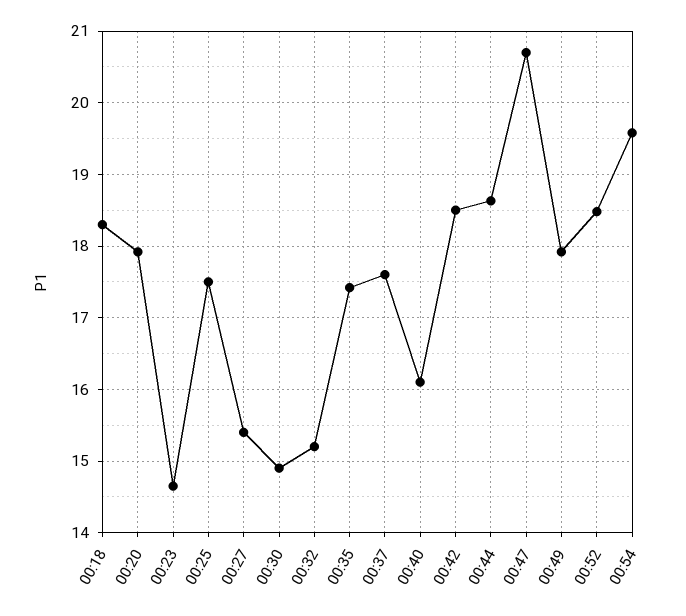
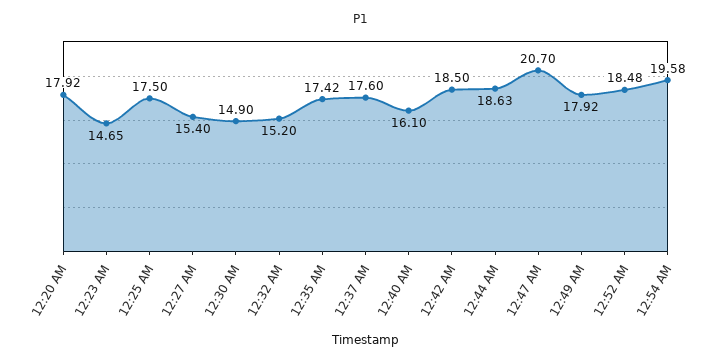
  {
-   "00:18": 18.3,
    "00:20": 17.92,
    "00:23": 14.65,
    "00:25": 17.5,
    "00:27": 15.4,
    "00:30": 14.9,
    "00:32": 15.2,
    "00:35": 17.42,
    "00:37": 17.6,
    "00:40": 16.1,
    "00:42": 18.5,
    "00:44": 18.63,
    "00:47": 20.7,
    "00:49": 17.92,
    "00:52": 18.48,
    "00:54": 19.58
  }

